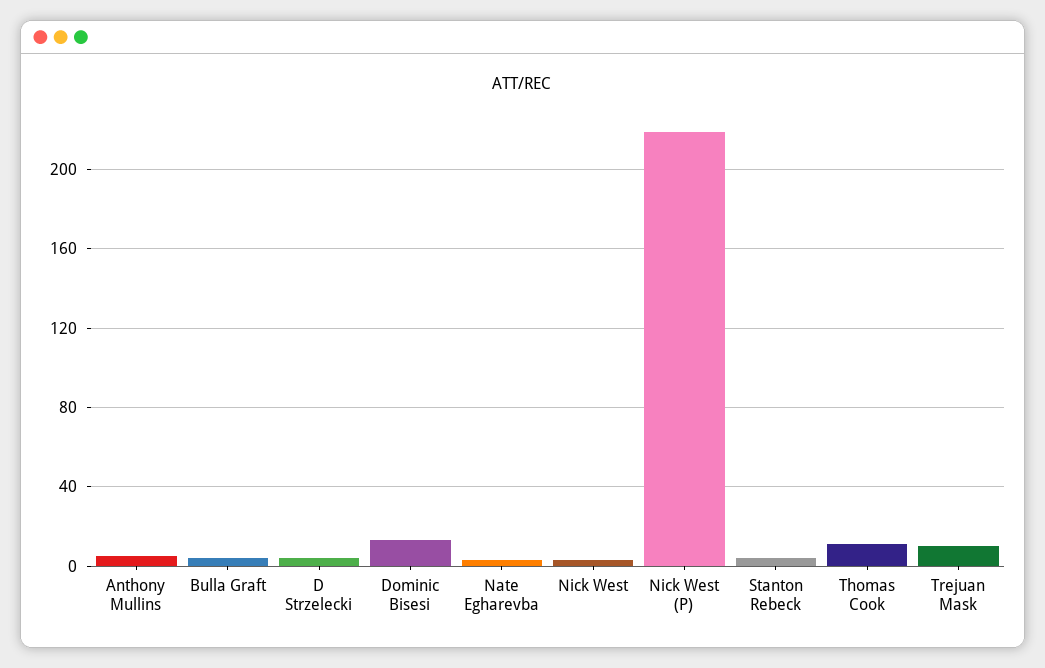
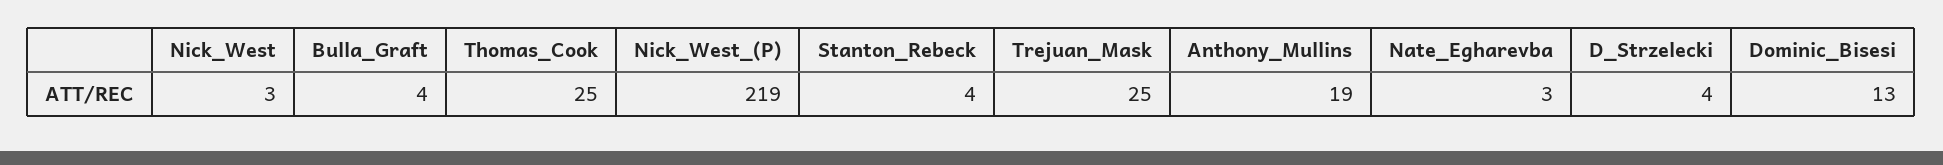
  {
-   "Anthony Mullins": 5,
+   "Anthony Mullins": 19,
    "Bulla Graft": 4,
    "D Strzelecki": 4,
    "Dominic Bisesi": 13,
    "Nate Egharevba": 3,
    "Nick West": 3,
    "Nick West (P)": 219,
    "Stanton Rebeck": 4,
-   "Thomas Cook": 10,
+   "Thomas Cook": 25,
-   "Trejuan Mask": 10
+   "Trejuan Mask": 25
  }

